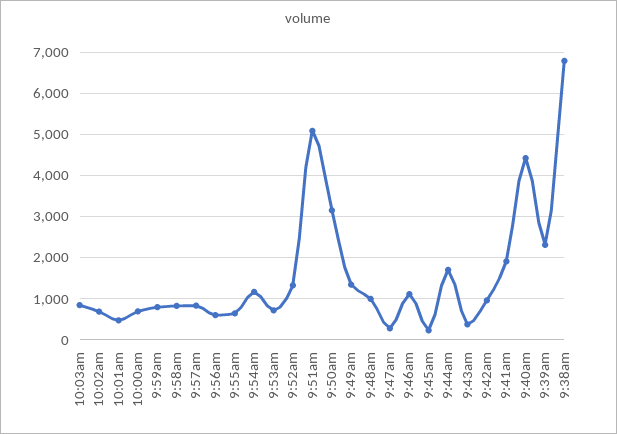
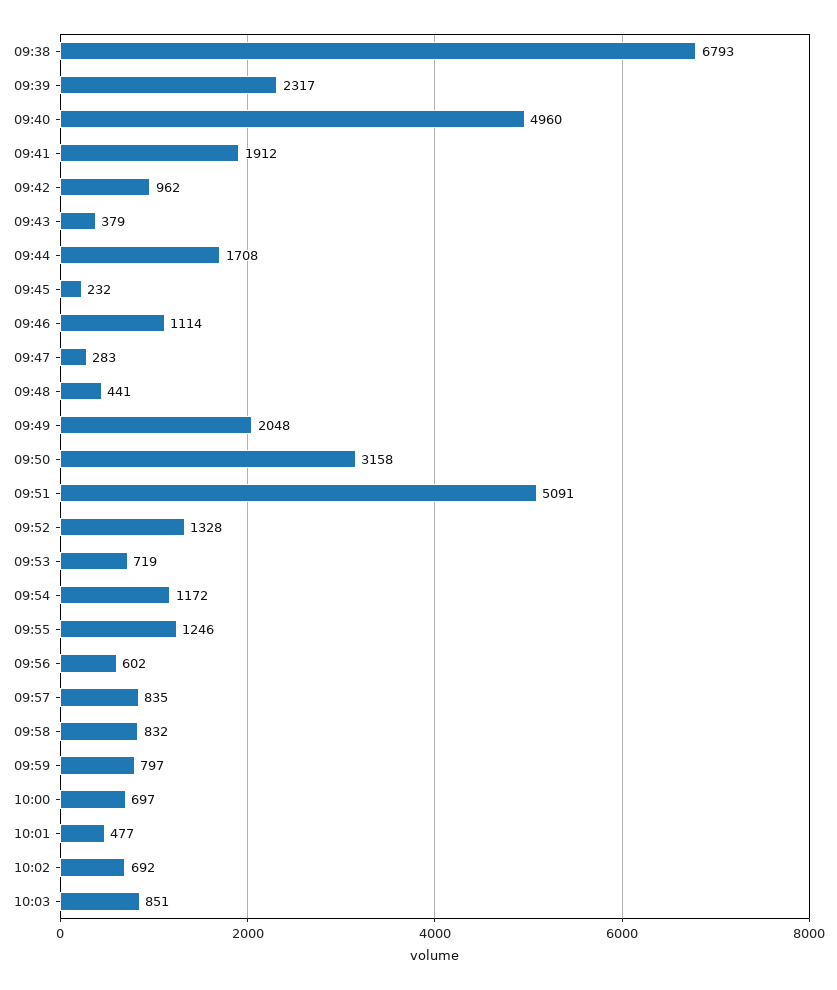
  {
    "10:03am": 851,
    "10:02am": 692,
    "10:01am": 477,
    "10:00am": 697,
    "9:59am": 797,
    "9:58am": 832,
    "9:57am": 835,
    "9:56am": 602,
-   "9:55am": 600,
+   "9:55am": 1246,
    "9:54am": 1172,
    "9:53am": 719,
    "9:52am": 1328,
    "9:51am": 5091,
    "9:50am": 3158,
-   "9:49am": 1400,
+   "9:49am": 2048,
-   "9:48am": 1000,
+   "9:48am": 441,
    "9:47am": 283,
    "9:46am": 1114,
    "9:45am": 232,
    "9:44am": 1708,
    "9:43am": 379,
    "9:42am": 962,
    "9:41am": 1912,
-   "9:40am": 4400,
+   "9:40am": 4960,
    "9:39am": 2317,
    "9:38am": 6793
  }

